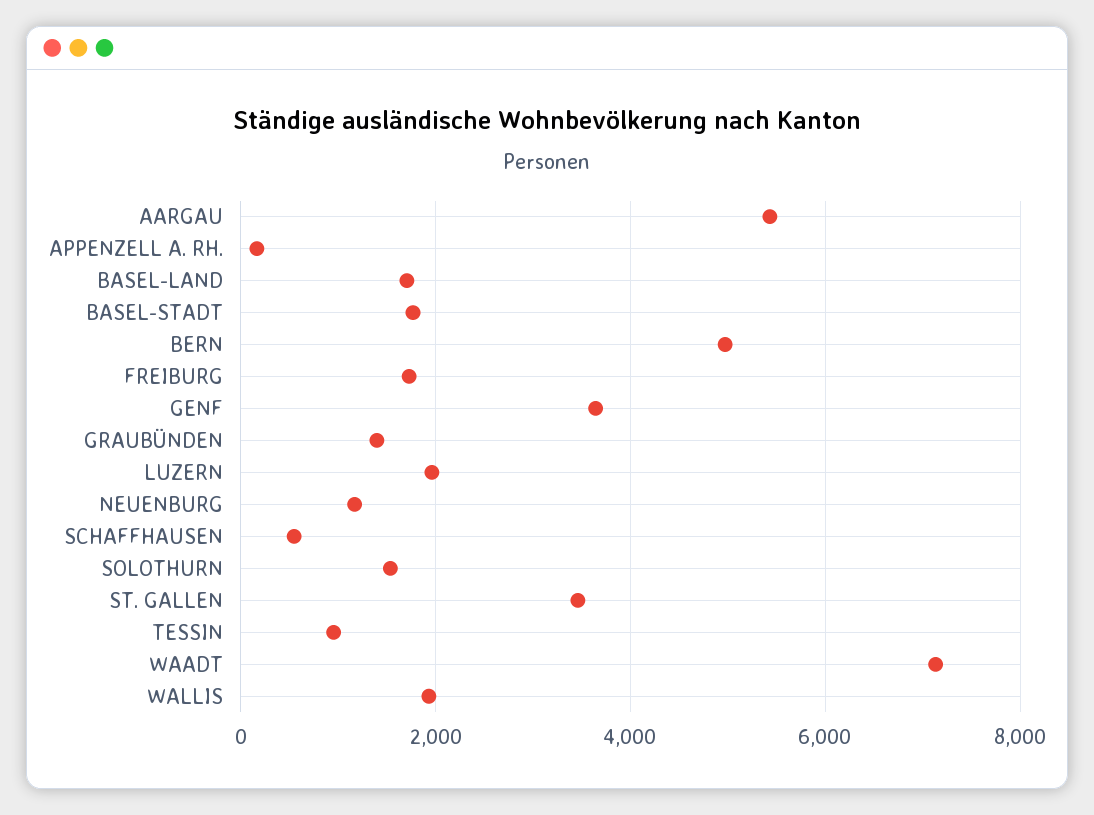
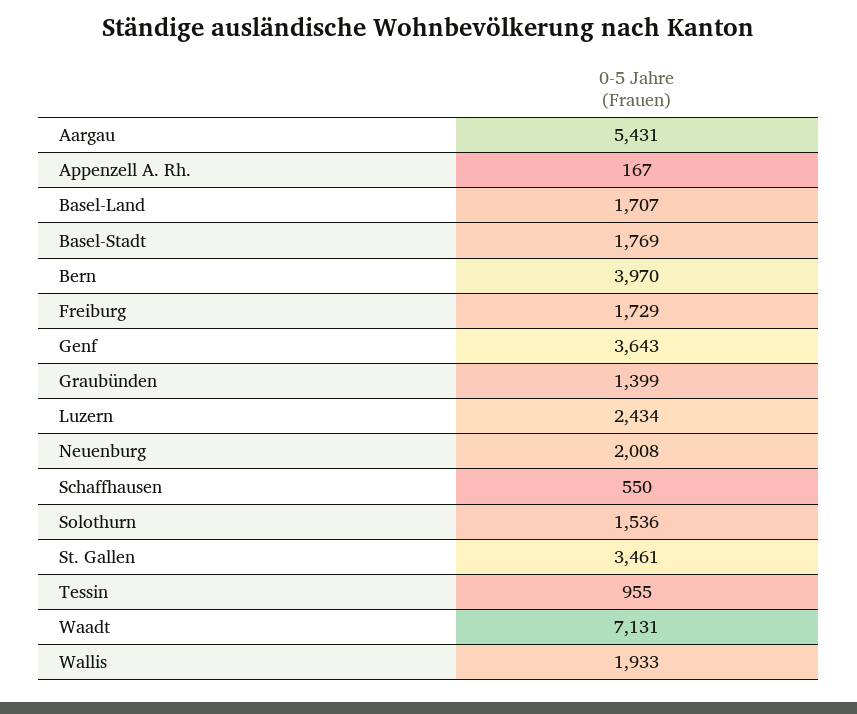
  {
    "AARGAU": 5431,
    "APPENZELL A. RH.": 167,
    "BASEL-LAND": 1707,
    "BASEL-STADT": 1769,
-   "BERN": 5000,
+   "BERN": 3970,
    "FREIBURG": 1729,
    "GENF": 3643,
    "GRAUBÜNDEN": 1399,
-   "LUZERN": 2000,
+   "LUZERN": 2434,
-   "NEUENBURG": 1200,
+   "NEUENBURG": 2008,
    "SCHAFFHAUSEN": 550,
    "SOLOTHURN": 1536,
    "ST. GALLEN": 3461,
    "TESSIN": 955,
    "WAADT": 7131,
    "WALLIS": 1933
  }

